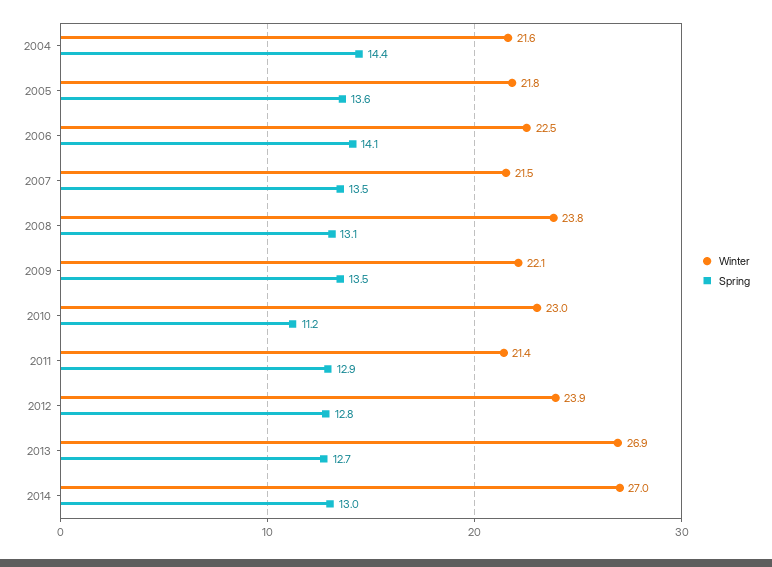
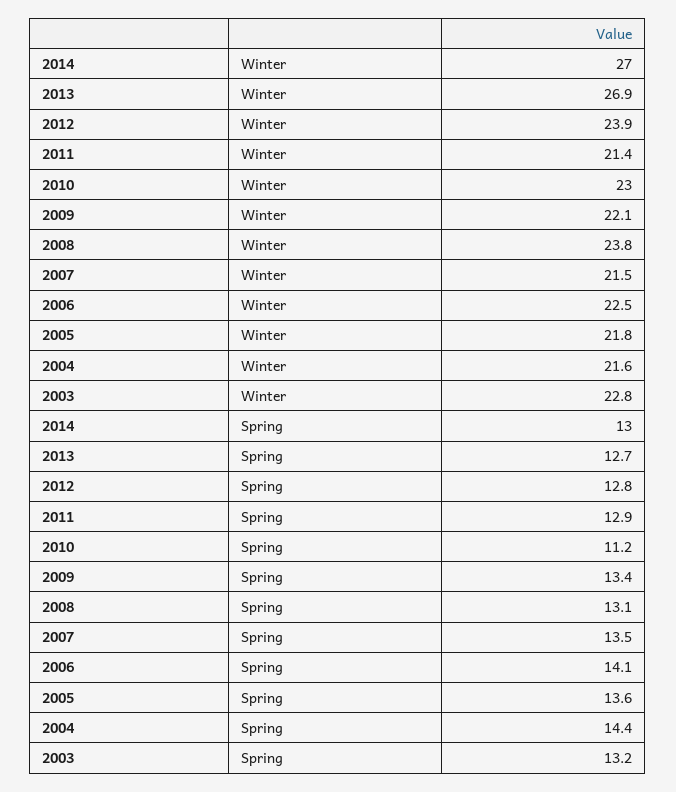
  {
    "Winter": {
      "2004": 21.6,
      "2005": 21.8,
      "2006": 22.5,
      "2007": 21.5,
      "2008": 23.8,
      "2009": 22.1,
      "2010": 23,
      "2011": 21.4,
      "2012": 23.9,
      "2013": 26.9,
-     "2014": 27
+     "2014": 27,
+     "2003": 22.8
    },
    "Spring": {
      "2004": 14.4,
      "2005": 13.6,
      "2006": 14.1,
      "2007": 13.5,
      "2008": 13.1,
-     "2009": 13.5,
+     "2009": 13.4,
      "2010": 11.2,
      "2011": 12.9,
      "2012": 12.8,
      "2013": 12.7,
-     "2014": 13
+     "2014": 13,
+     "2003": 13.2
    }
  }

